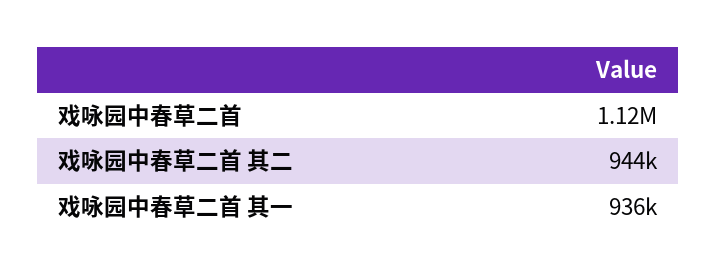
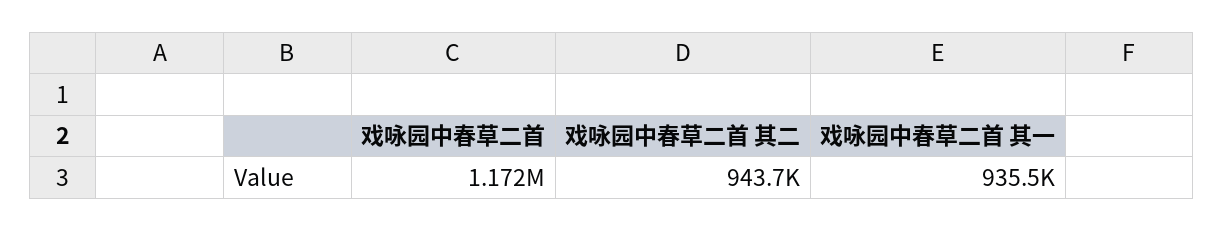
  {
-   "戏咏园中春草二首": 1120000,
+   "戏咏园中春草二首": 1172000,
    "戏咏园中春草二首 其二": 943700,
    "戏咏园中春草二首 其一": 935500
  }

